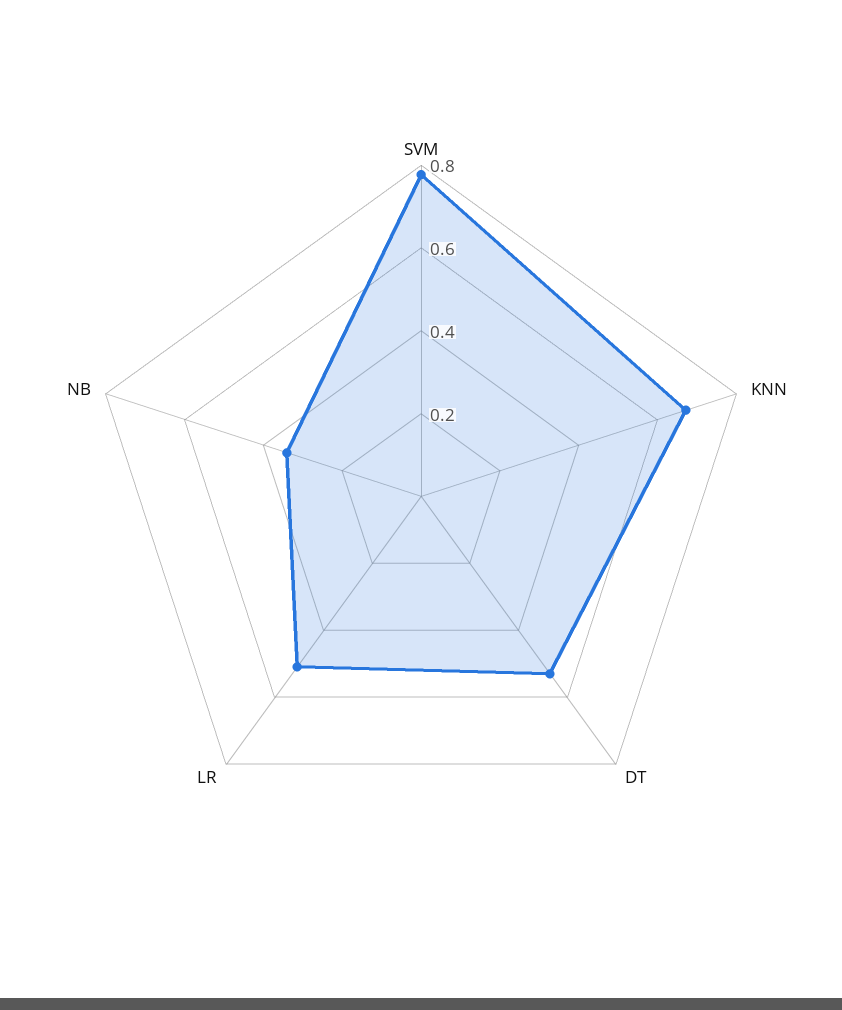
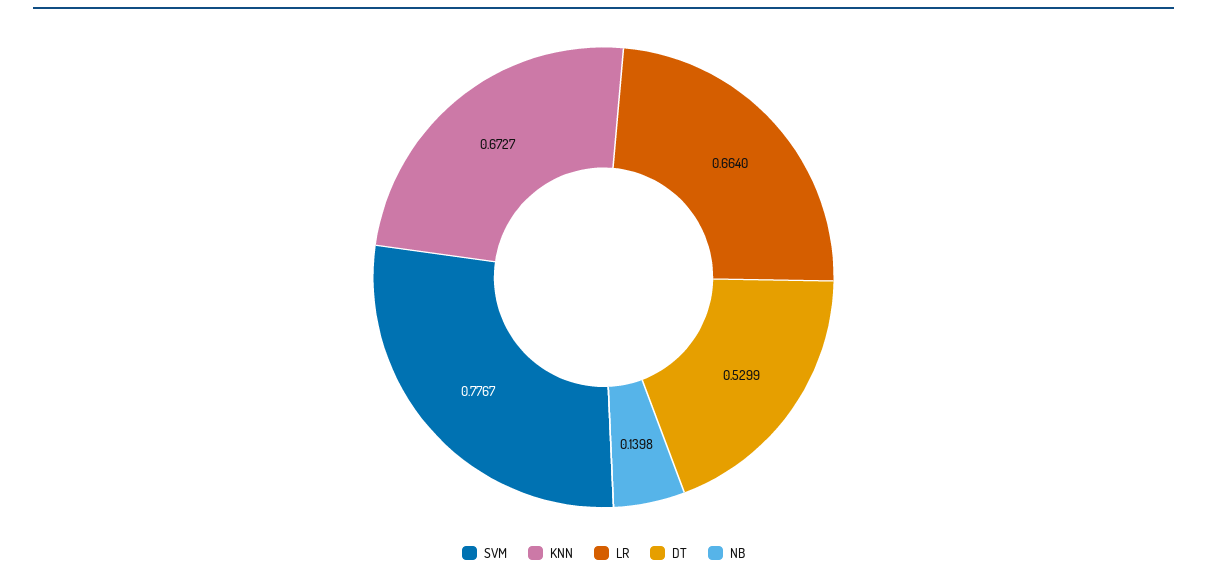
  {
    "SVM": 0.7767,
    "KNN": 0.6727,
    "DT": 0.5299,
-   "LR": 0.5,
+   "LR": 0.664,
-   "NB": 0.35
+   "NB": 0.1398
  }

